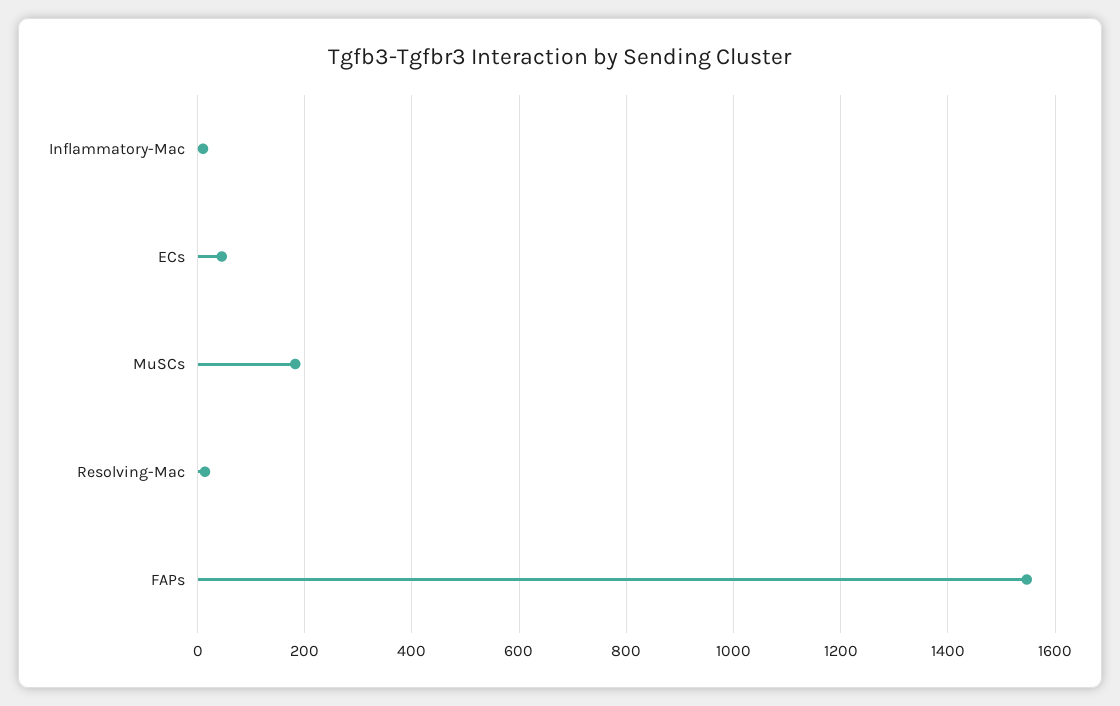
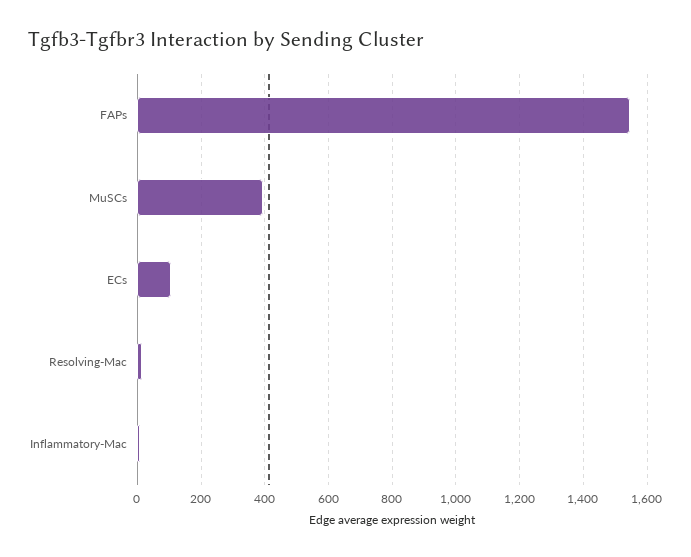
  {
    "Inflammatory-Mac": 20,
-   "ECs": 40,
+   "ECs": 100,
-   "MuSCs": 180,
+   "MuSCs": 400,
    "Resolving-Mac": 20,
    "FAPs": 1540
  }

